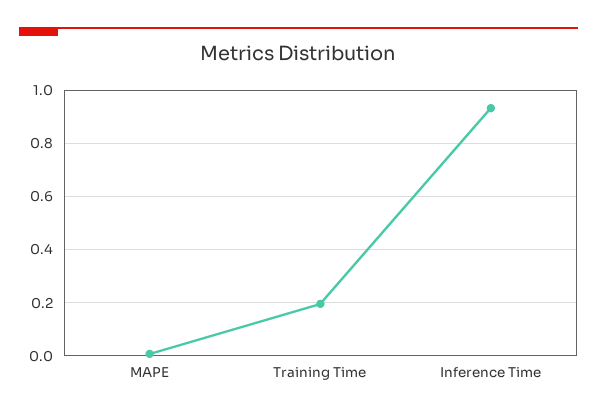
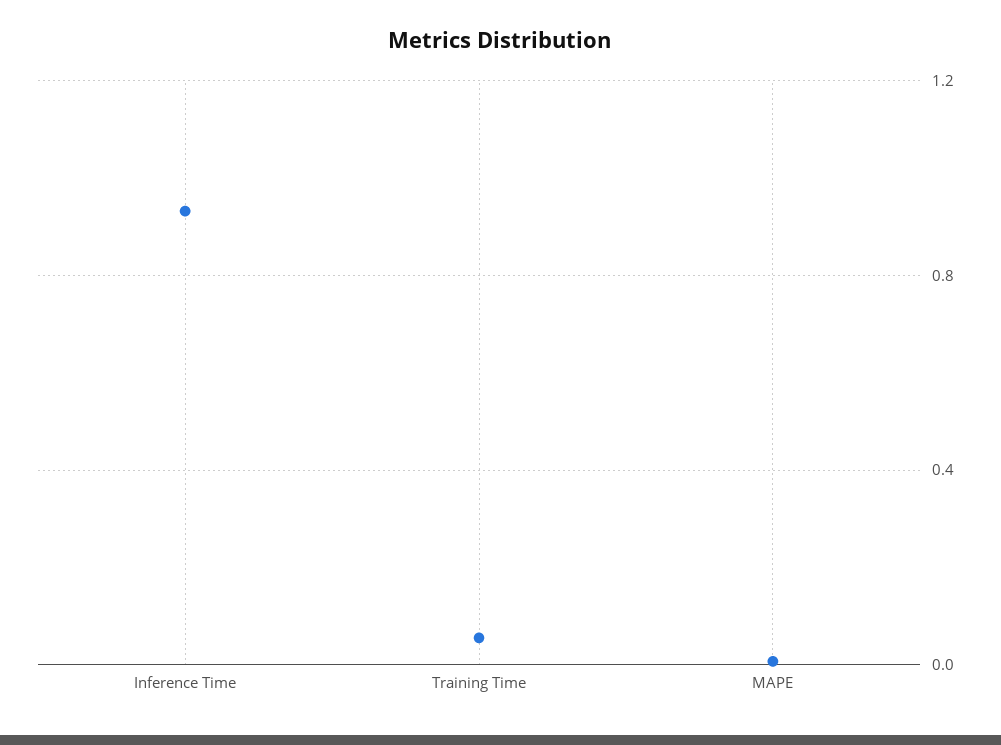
  {
    "MAPE": 0,
-   "Training Time": 0.2,
+   "Training Time": 0.05,
    "Inference Time": 0.925
  }

